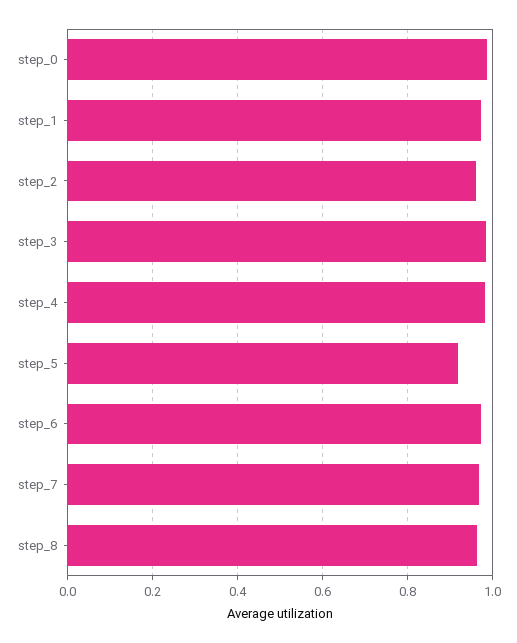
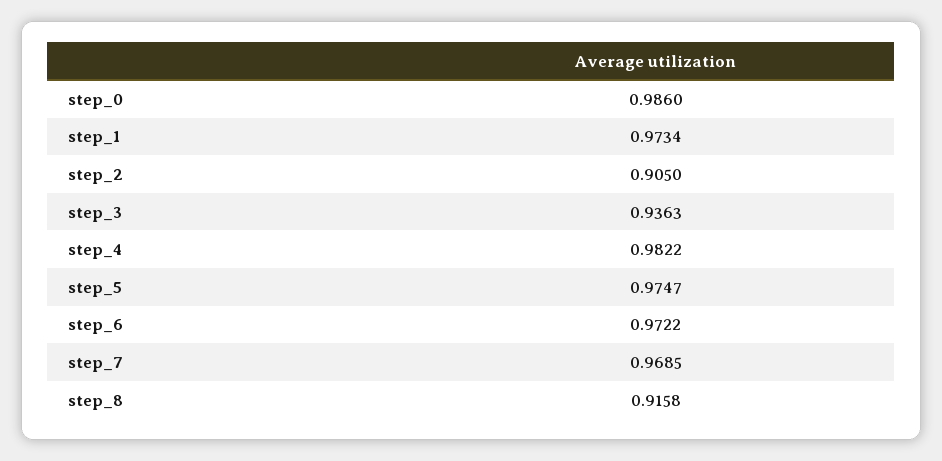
  {
    "step_0": 0.986,
    "step_1": 0.9734,
-   "step_2": 0.96,
+   "step_2": 0.905,
-   "step_3": 0.98,
+   "step_3": 0.9363,
    "step_4": 0.9822,
-   "step_5": 0.92,
+   "step_5": 0.9747,
    "step_6": 0.9722,
    "step_7": 0.9685,
-   "step_8": 0.96
+   "step_8": 0.9158
  }

